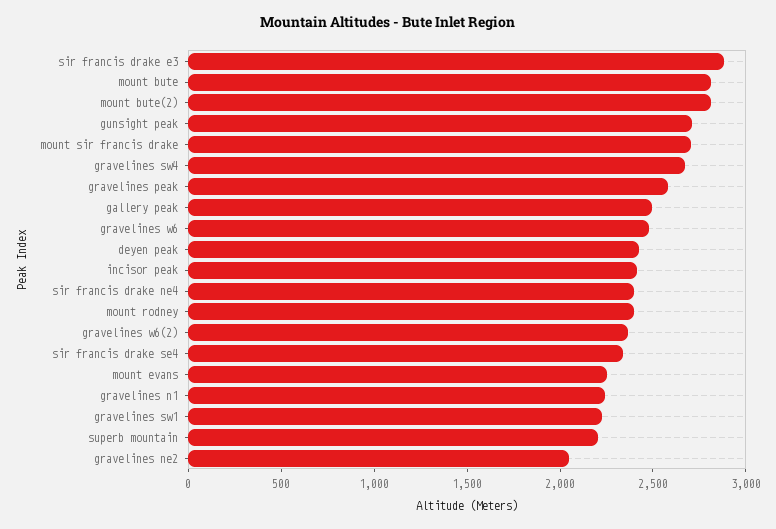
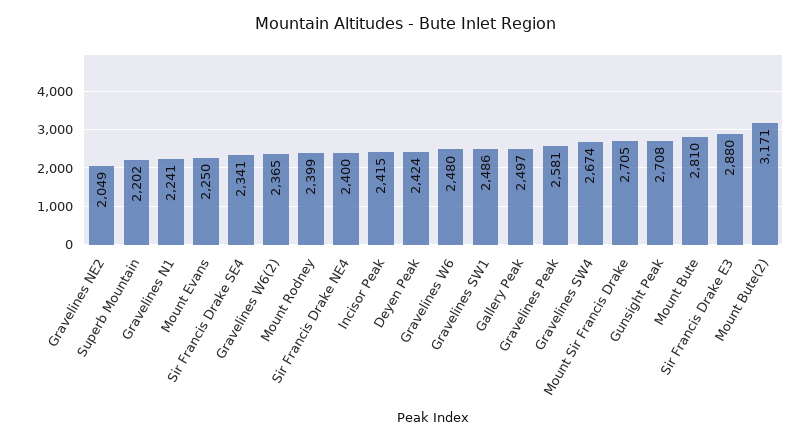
  {
    "sir francis drake e3": 2880,
    "mount bute": 2810,
-   "mount bute(2)": 2800,
+   "mount bute(2)": 3171,
    "gunsight peak": 2708,
    "mount sir francis drake": 2705,
    "gravelines sw4": 2674,
    "gravelines peak": 2581,
    "gallery peak": 2497,
    "gravelines w6": 2480,
    "deyen peak": 2424,
    "incisor peak": 2415,
    "sir francis drake ne4": 2400,
    "mount rodney": 2399,
    "gravelines w6(2)": 2365,
    "sir francis drake se4": 2341,
    "mount evans": 2250,
    "gravelines n1": 2241,
-   "gravelines sw1": 2200,
+   "gravelines sw1": 2486,
    "superb mountain": 2202,
    "gravelines ne2": 2049
  }

